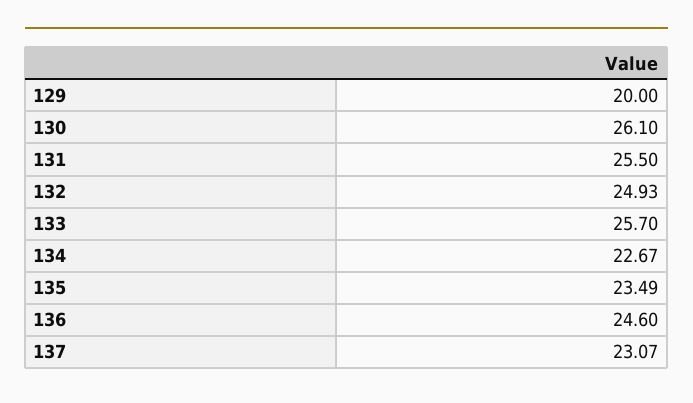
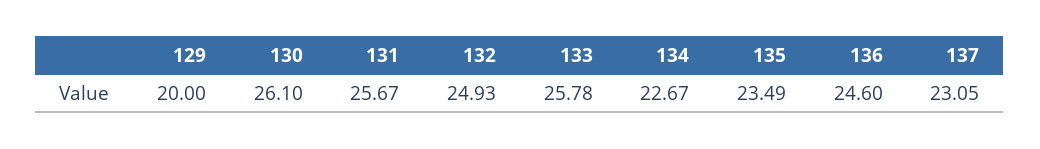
  {
    "129": 20,
    "130": 26.1,
-   "131": 25.5,
+   "131": 25.67,
    "132": 24.93,
-   "133": 25.7,
+   "133": 25.78,
    "134": 22.67,
    "135": 23.49,
    "136": 24.6,
-   "137": 23.07
+   "137": 23.05
  }

